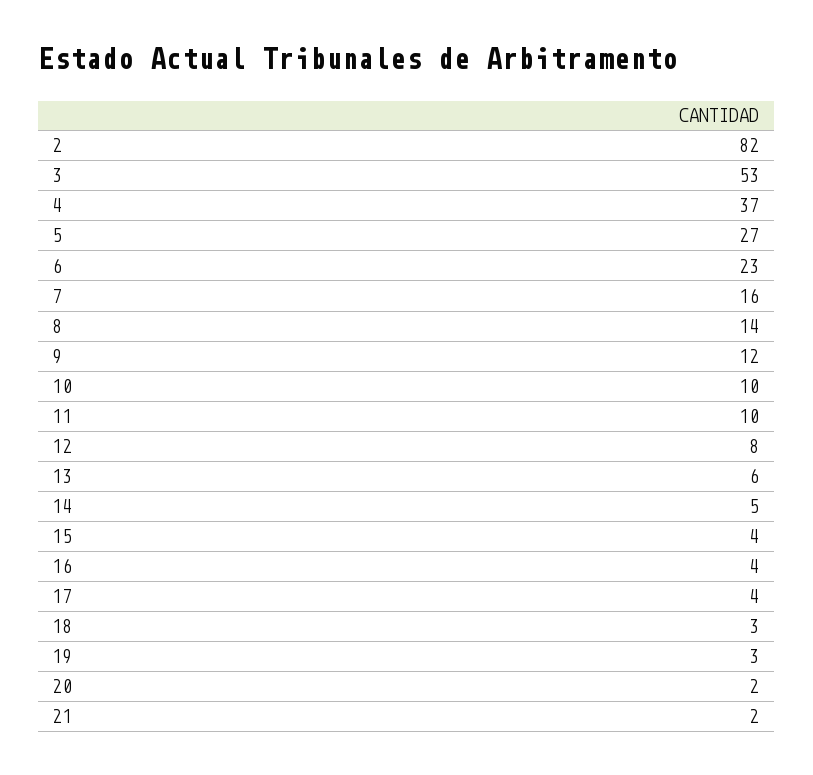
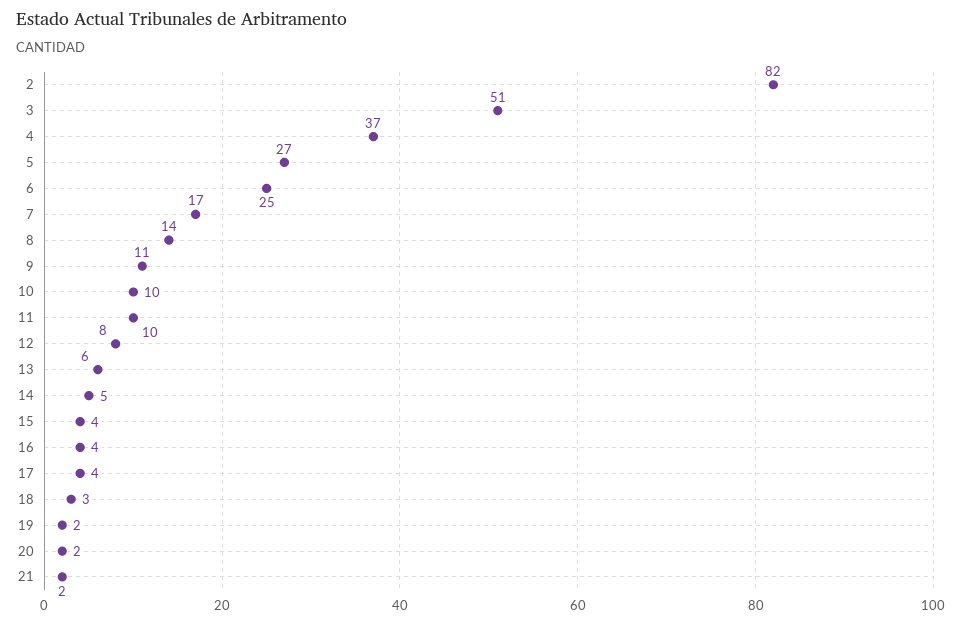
  {
    "2": 82,
-   "3": 53,
+   "3": 51,
    "4": 37,
    "5": 27,
-   "6": 23,
+   "6": 25,
-   "7": 16,
+   "7": 17,
    "8": 14,
-   "9": 12,
+   "9": 11,
    "10": 10,
    "11": 10,
    "12": 8,
    "13": 6,
    "14": 5,
    "15": 4,
    "16": 4,
    "17": 4,
    "18": 3,
-   "19": 3,
+   "19": 2,
    "20": 2,
    "21": 2
  }

